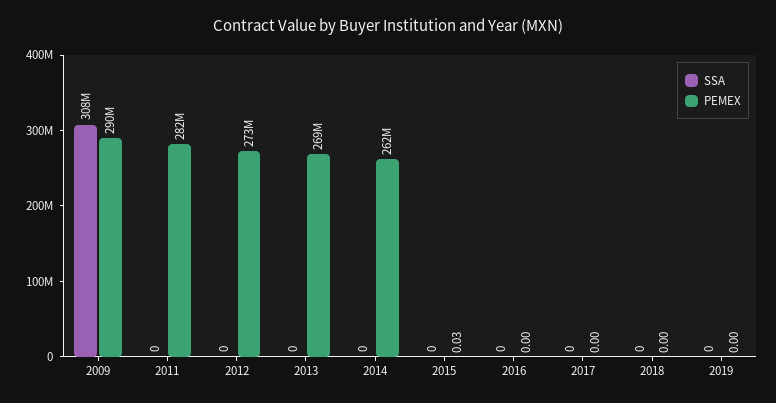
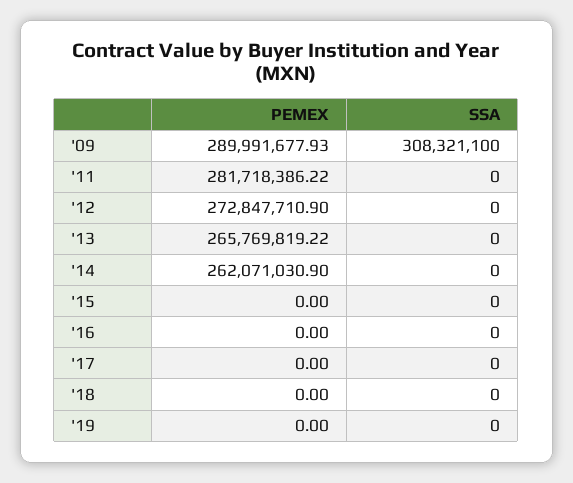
  {
    "SSA": {
      "2009": 308321100,
      "2011": 0,
      "2012": 0,
      "2013": 0,
      "2014": 0,
      "2015": 0,
      "2016": 0,
      "2017": 0,
      "2018": 0,
      "2019": 0
    },
    "PEMEX": {
      "2009": 289991677.93,
      "2011": 281718386.22,
      "2012": 272847710.9,
-     "2013": 269000000,
+     "2013": 265769819.22,
      "2014": 262071030.9,
-     "2015": 0.03,
+     "2015": 0,
      "2016": 0,
      "2017": 0,
      "2018": 0,
      "2019": 0
    }
  }

